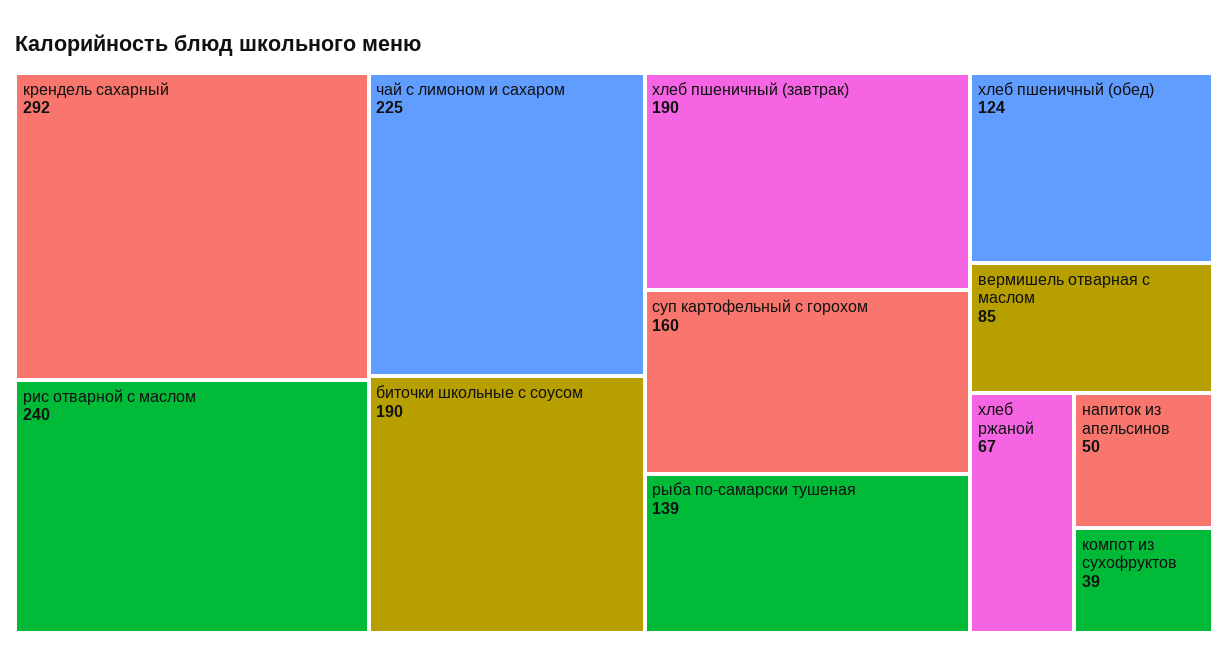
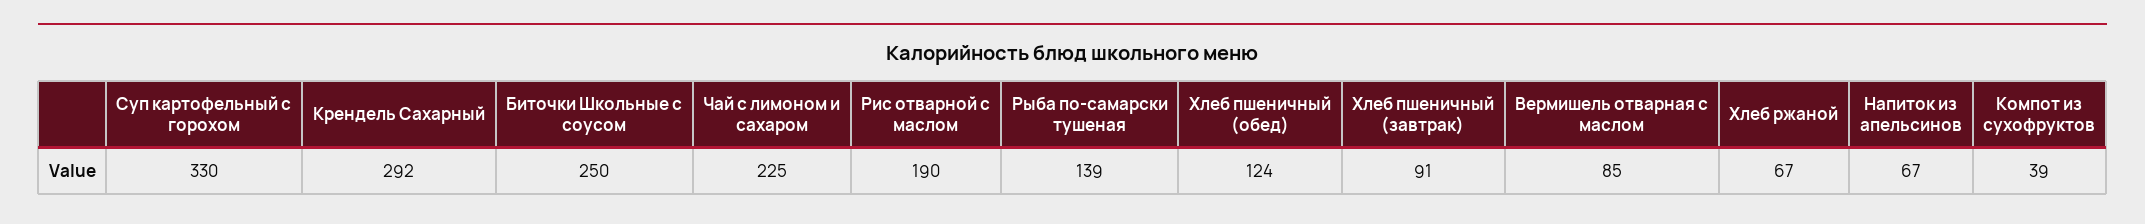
  {
    "крендель сахарный": 292,
-   "рис отварной с маслом": 240,
+   "рис отварной с маслом": 190,
    "чай с лимоном и сахаром": 225,
-   "биточки школьные с соусом": 190,
+   "биточки школьные с соусом": 250,
-   "хлеб пшеничный (завтрак)": 190,
+   "хлеб пшеничный (завтрак)": 91,
-   "суп картофельный с горохом": 160,
+   "суп картофельный с горохом": 330,
    "рыба по-самарски тушеная": 139,
    "хлеб пшеничный (обед)": 124,
    "вермишель отварная с маслом": 85,
    "хлеб ржаной": 67,
-   "напиток из апельсинов": 50,
+   "напиток из апельсинов": 67,
    "компот из сухофруктов": 39
  }

